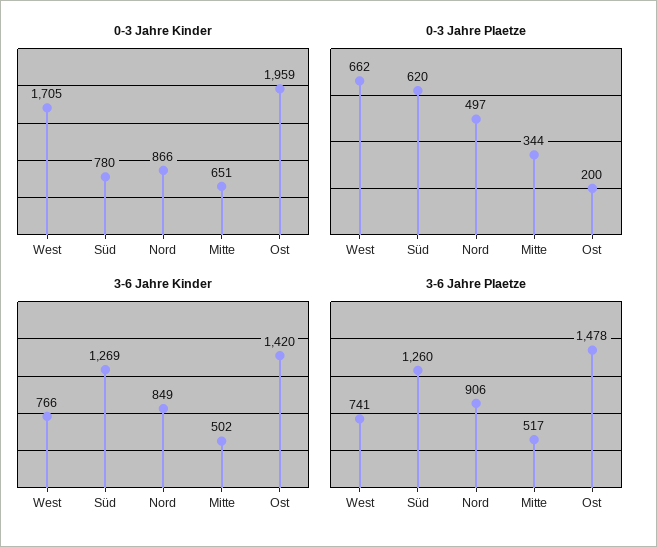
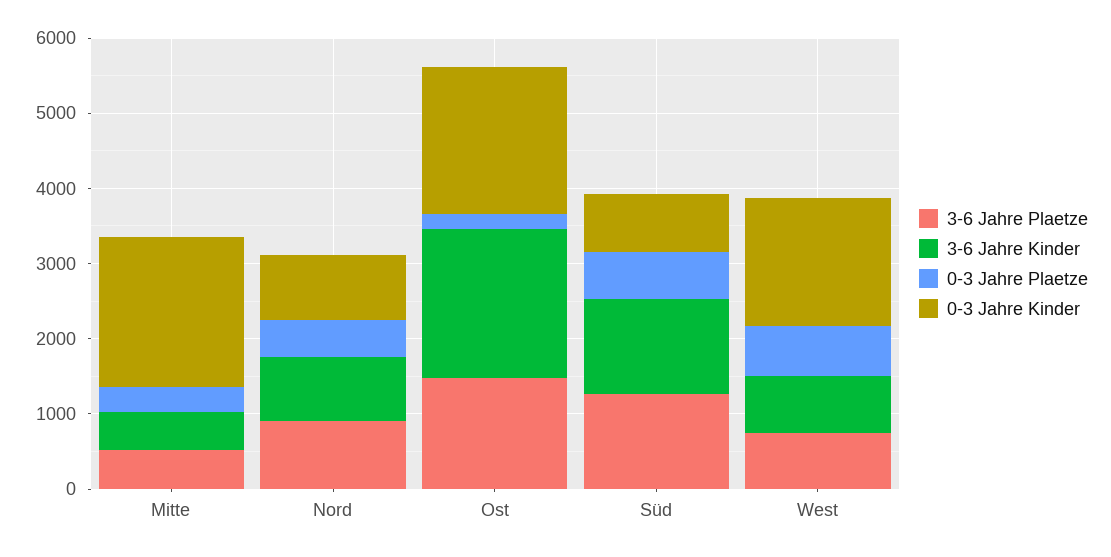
  {
    "0-3 Jahre Kinder": {
      "West": 1705,
      "Süd": 780,
      "Nord": 866,
-     "Mitte": 651,
+     "Mitte": 2000,
      "Ost": 1959
    },
    "0-3 Jahre Plaetze": {
      "West": 662,
      "Süd": 620,
      "Nord": 497,
      "Mitte": 344,
      "Ost": 200
    },
    "3-6 Jahre Kinder": {
      "West": 766,
      "Süd": 1269,
      "Nord": 849,
      "Mitte": 502,
-     "Ost": 1420
+     "Ost": 2000
    },
    "3-6 Jahre Plaetze": {
      "West": 741,
      "Süd": 1260,
      "Nord": 906,
      "Mitte": 517,
      "Ost": 1478
    }
  }

